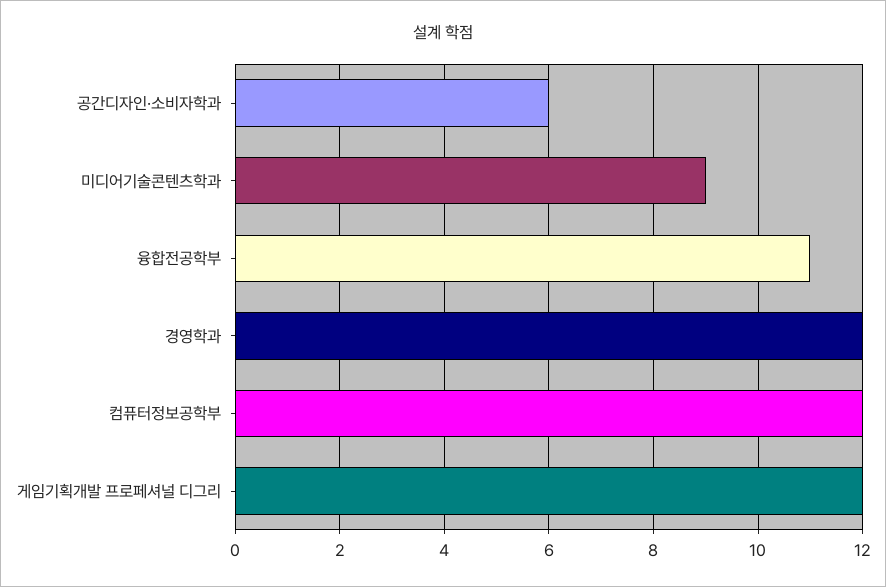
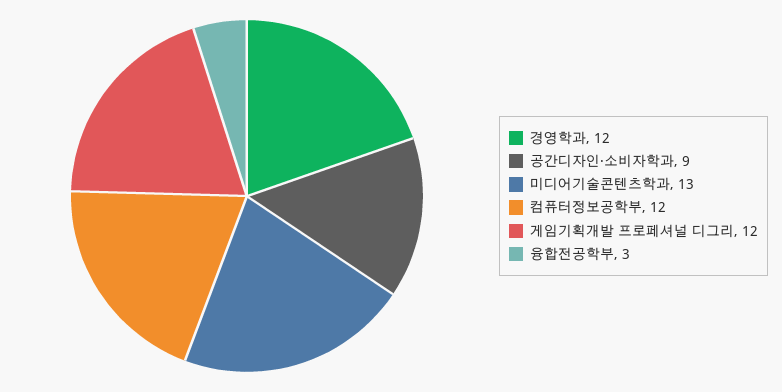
  {
-   "공간디자인·소비자학과": 6,
+   "공간디자인·소비자학과": 9,
-   "미디어기술콘텐츠학과": 9,
+   "미디어기술콘텐츠학과": 13,
-   "융합전공학부": 11,
+   "융합전공학부": 3,
    "경영학과": 12,
    "컴퓨터정보공학부": 12,
    "게임기획개발 프로페셔널 디그리": 12
  }

